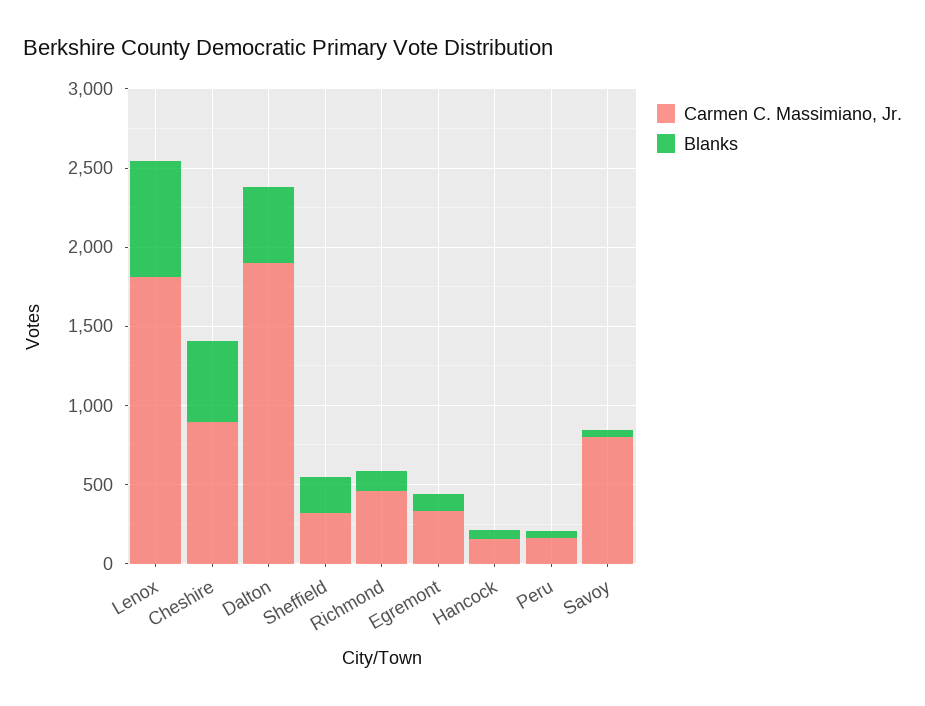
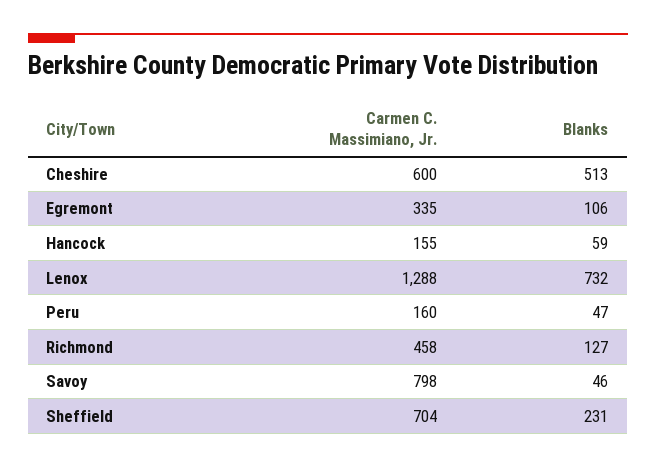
  {
    "Carmen C. Massimiano, Jr.": {
-     "Lenox": 1800,
+     "Lenox": 1288,
-     "Cheshire": 900,
+     "Cheshire": 600,
-     "Dalton": 1900,
-     "Sheffield": 300,
+     "Sheffield": 704,
      "Richmond": 458,
      "Egremont": 335,
      "Hancock": 155,
      "Peru": 160,
      "Savoy": 798
    },
    "Blanks": {
      "Lenox": 732,
      "Cheshire": 513,
-     "Dalton": 500,
      "Sheffield": 231,
      "Richmond": 127,
      "Egremont": 106,
      "Hancock": 59,
      "Peru": 47,
      "Savoy": 46
    }
  }

